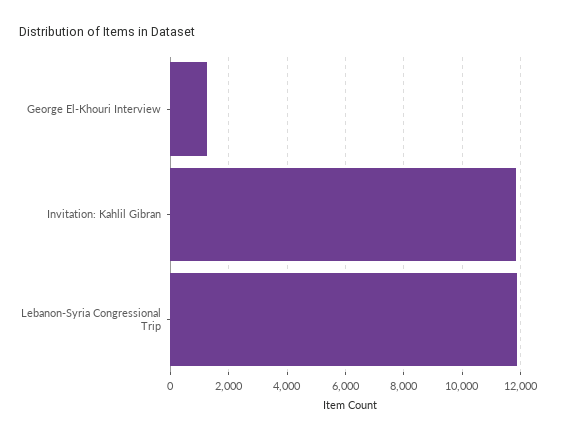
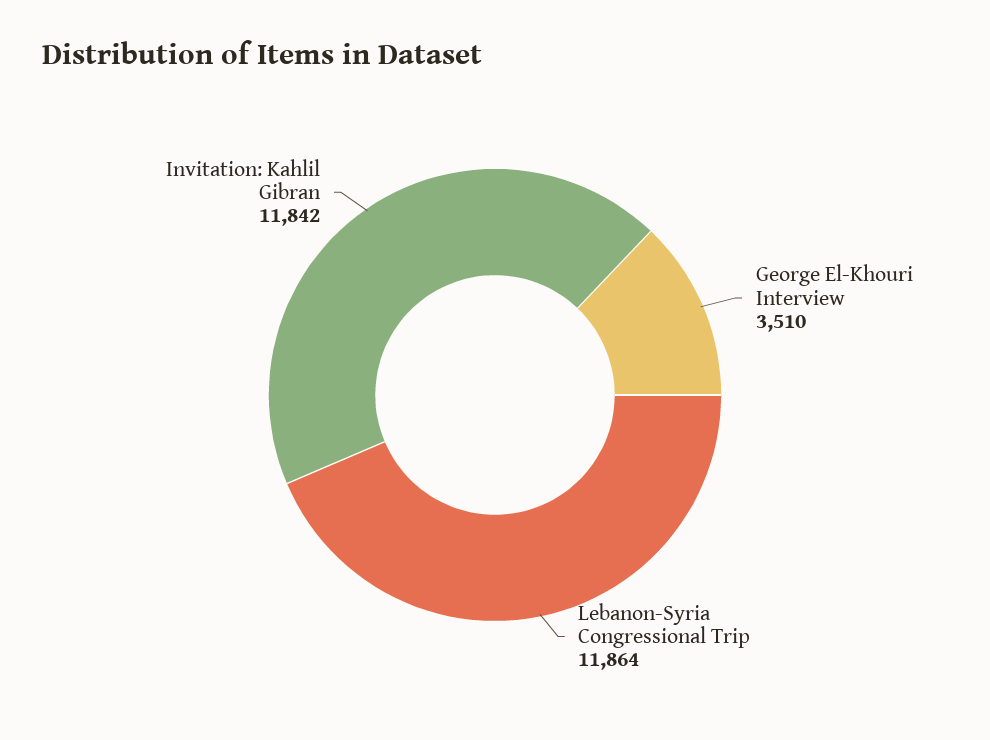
  {
-   "George El-Khouri Interview": 1250,
+   "George El-Khouri Interview": 3510,
    "Invitation: Kahlil Gibran": 11842,
    "Lebanon-Syria Congressional Trip": 11864
  }

